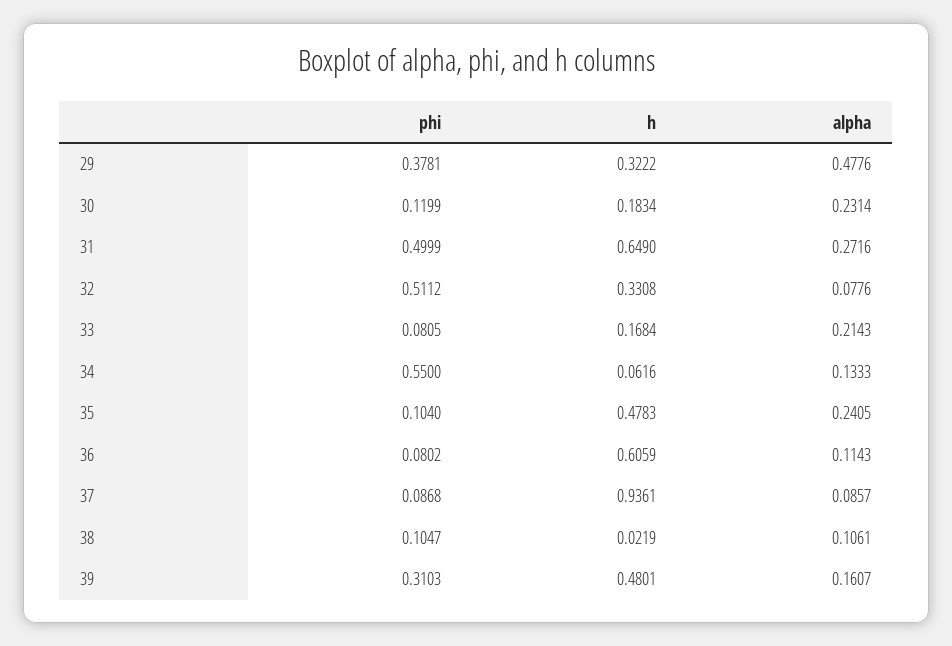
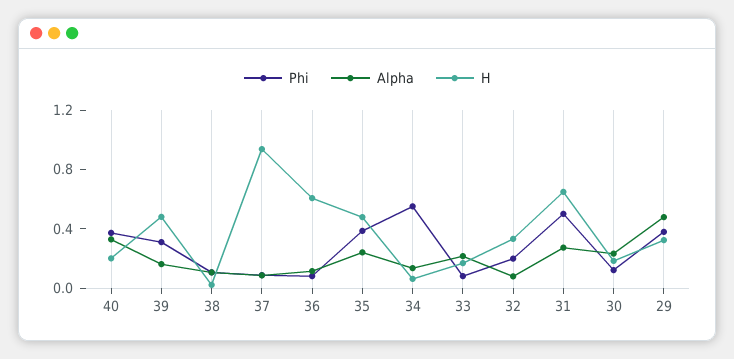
  {
    "phi": {
      "29": 0.3781,
      "30": 0.1199,
      "31": 0.4999,
-     "32": 0.5112,
+     "32": 0.2,
      "33": 0.0805,
      "34": 0.55,
-     "35": 0.104,
+     "35": 0.4,
      "36": 0.0802,
      "37": 0.0868,
      "38": 0.1047,
-     "39": 0.3103
+     "39": 0.3103,
+     "40": 0.4
    },
    "h": {
      "29": 0.3222,
      "30": 0.1834,
      "31": 0.649,
      "32": 0.3308,
      "33": 0.1684,
      "34": 0.0616,
      "35": 0.4783,
      "36": 0.6059,
      "37": 0.9361,
      "38": 0.0219,
-     "39": 0.4801
+     "39": 0.4801,
+     "40": 0.2
    },
    "alpha": {
      "29": 0.4776,
      "30": 0.2314,
      "31": 0.2716,
      "32": 0.0776,
      "33": 0.2143,
      "34": 0.1333,
      "35": 0.2405,
      "36": 0.1143,
      "37": 0.0857,
      "38": 0.1061,
-     "39": 0.1607
+     "39": 0.1607,
+     "40": 0.3
    }
  }

